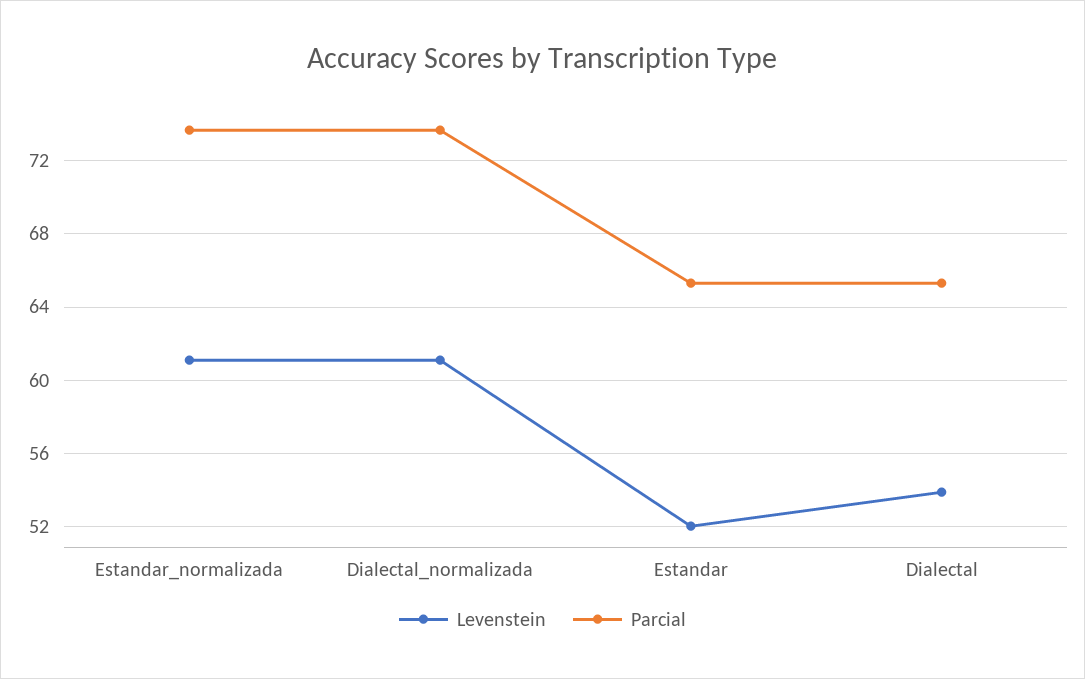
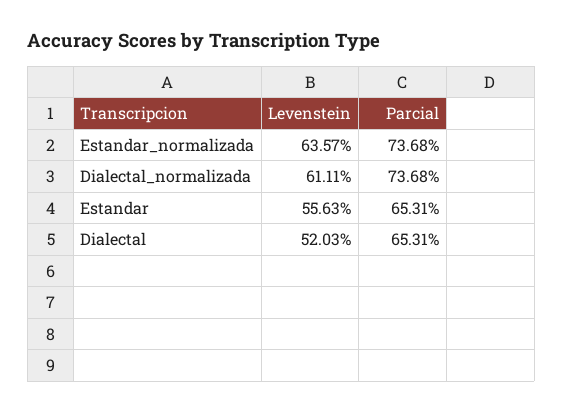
  {
    "Levenstein": {
-     "Estandar_normalizada": 61,
+     "Estandar_normalizada": 63.57,
      "Dialectal_normalizada": 61.11,
-     "Estandar": 52,
+     "Estandar": 55.63,
-     "Dialectal": 54
+     "Dialectal": 52.03
    },
    "Parcial": {
      "Estandar_normalizada": 73.68,
      "Dialectal_normalizada": 73.68,
      "Estandar": 65.31,
      "Dialectal": 65.31
    }
  }

